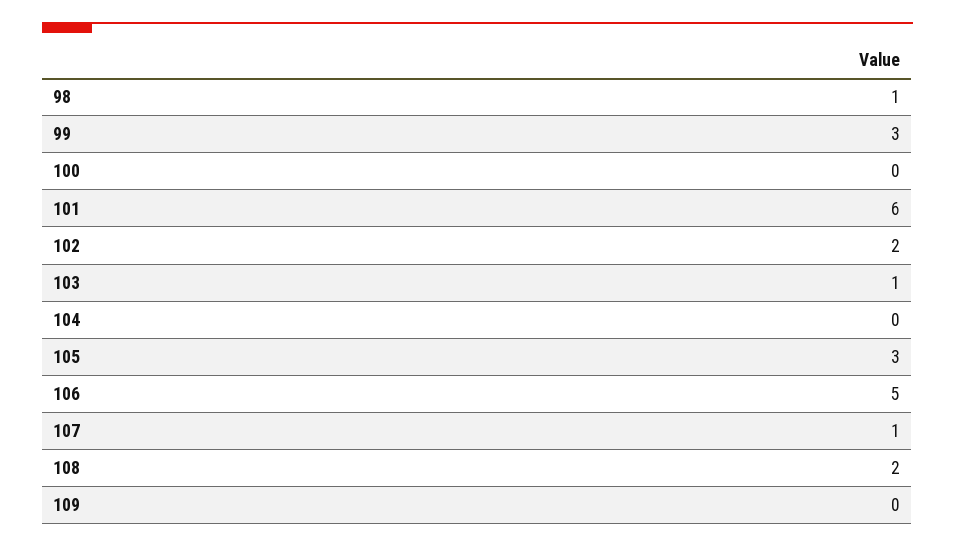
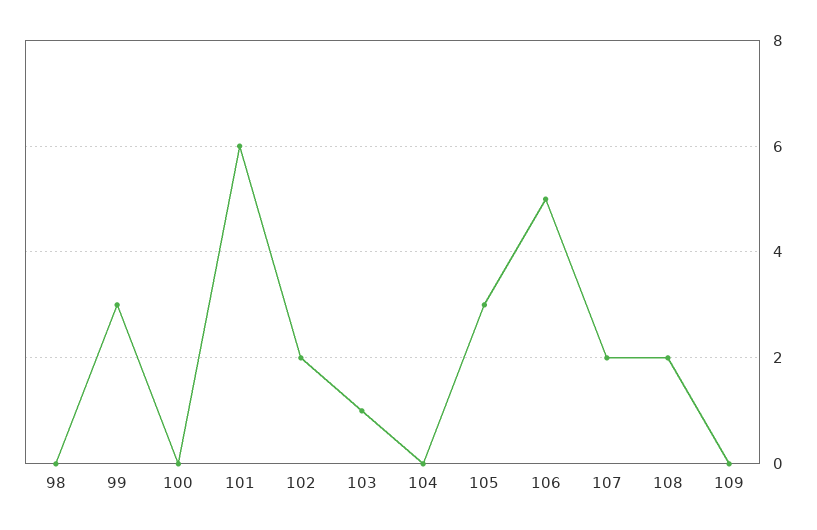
  {
-   "98": 1,
+   "98": 0,
    "99": 3,
    "100": 0,
    "101": 6,
    "102": 2,
    "103": 1,
    "104": 0,
    "105": 3,
    "106": 5,
-   "107": 1,
+   "107": 2,
    "108": 2,
    "109": 0
  }

